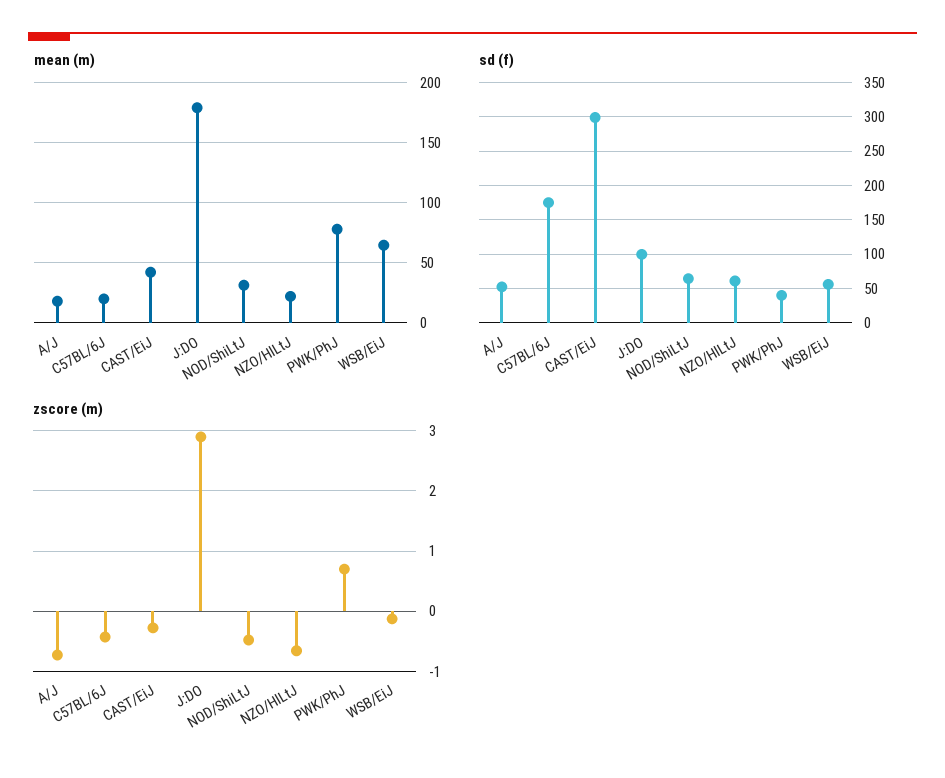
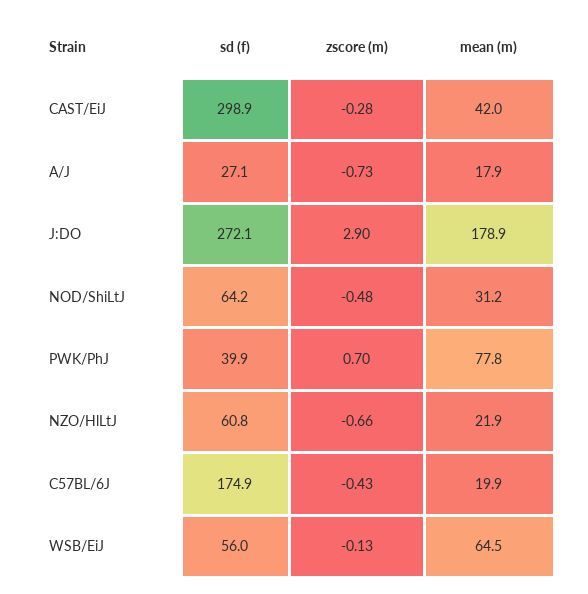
  {
    "mean (m)": {
      "A/J": 17.9,
      "C57BL/6J": 19.9,
      "CAST/EiJ": 42,
      "J:DO": 178.9,
      "NOD/ShiLtJ": 31.2,
      "NZO/HlLtJ": 21.9,
      "PWK/PhJ": 77.8,
      "WSB/EiJ": 64.5
    },
    "sd (f)": {
-     "A/J": 50,
+     "A/J": 27.1,
      "C57BL/6J": 174.9,
      "CAST/EiJ": 298.9,
-     "J:DO": 100,
+     "J:DO": 272.1,
      "NOD/ShiLtJ": 64.2,
      "NZO/HlLtJ": 60.8,
      "PWK/PhJ": 39.9,
      "WSB/EiJ": 56
    },
    "zscore (m)": {
      "A/J": -0.73,
      "C57BL/6J": -0.43,
      "CAST/EiJ": -0.28,
      "J:DO": 2.9,
      "NOD/ShiLtJ": -0.48,
      "NZO/HlLtJ": -0.66,
      "PWK/PhJ": 0.7,
      "WSB/EiJ": -0.13
    }
  }

